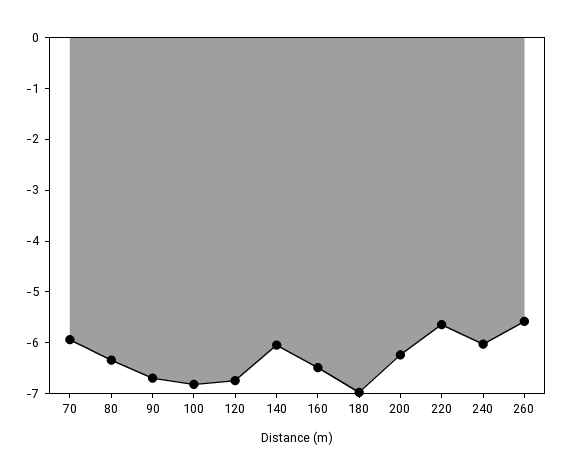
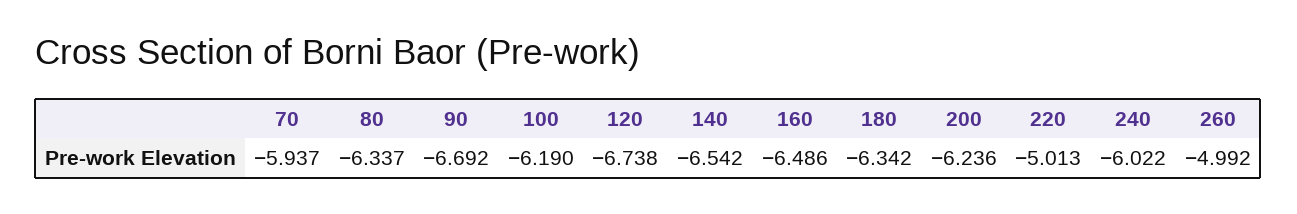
  {
    "70": -5.937,
    "80": -6.337,
    "90": -6.692,
-   "100": -6.8,
+   "100": -6.19,
    "120": -6.738,
-   "140": -6,
+   "140": -6.542,
    "160": -6.486,
-   "180": -7,
+   "180": -6.342,
    "200": -6.236,
-   "220": -5.6,
+   "220": -5.013,
    "240": -6.022,
-   "260": -5.6
+   "260": -4.992
  }

